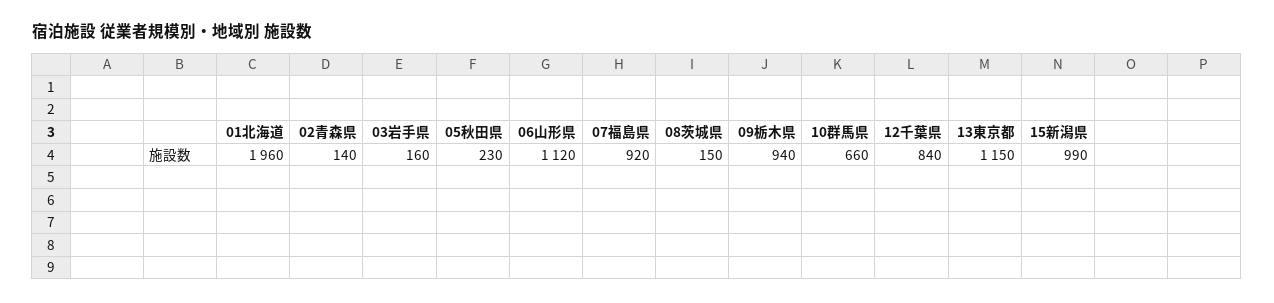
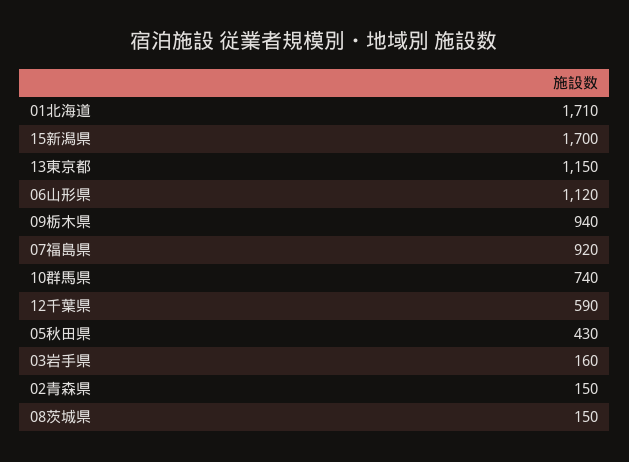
  {
-   "01北海道": 1960,
+   "01北海道": 1710,
-   "02青森県": 140,
+   "02青森県": 150,
    "03岩手県": 160,
-   "05秋田県": 230,
+   "05秋田県": 430,
    "06山形県": 1120,
    "07福島県": 920,
    "08茨城県": 150,
    "09栃木県": 940,
-   "10群馬県": 660,
+   "10群馬県": 740,
-   "12千葉県": 840,
+   "12千葉県": 590,
    "13東京都": 1150,
-   "15新潟県": 990
+   "15新潟県": 1700
  }

